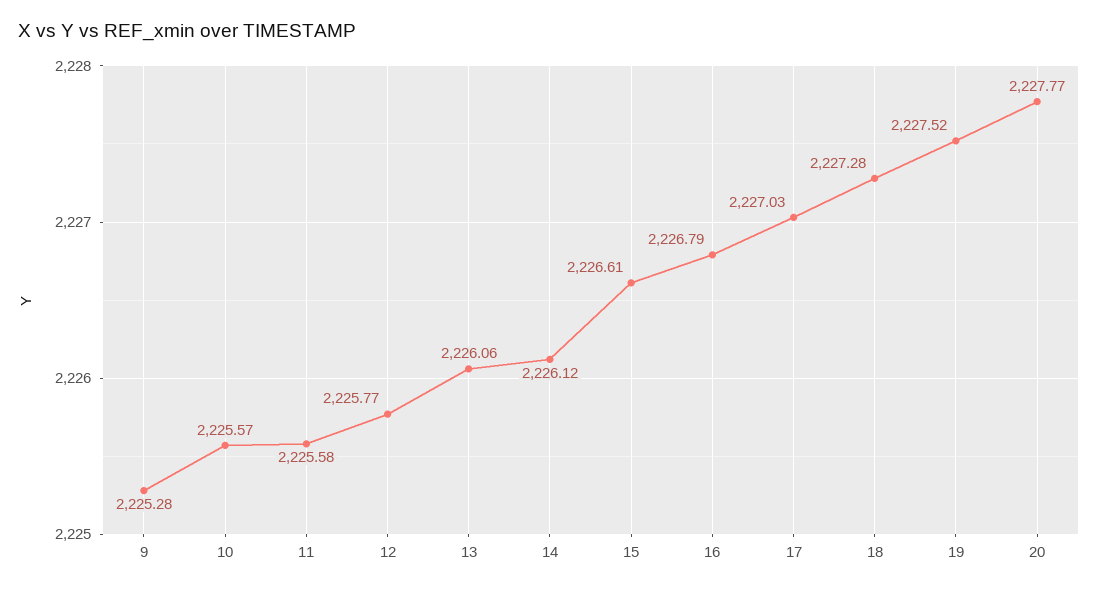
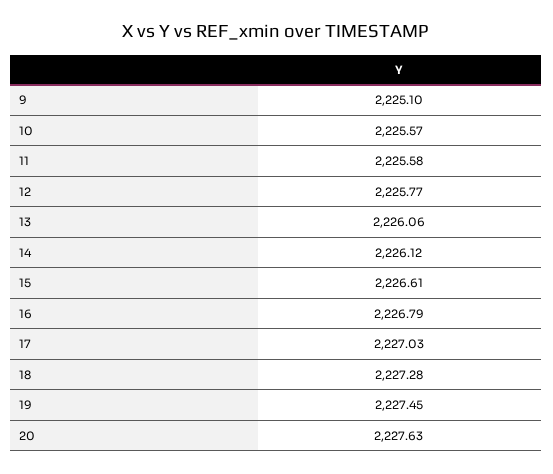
  {
-   "9": 2225.28,
+   "9": 2225.1,
    "10": 2225.57,
    "11": 2225.58,
    "12": 2225.77,
    "13": 2226.06,
    "14": 2226.12,
    "15": 2226.61,
    "16": 2226.79,
    "17": 2227.03,
    "18": 2227.28,
-   "19": 2227.52,
+   "19": 2227.45,
-   "20": 2227.77
+   "20": 2227.63
  }

